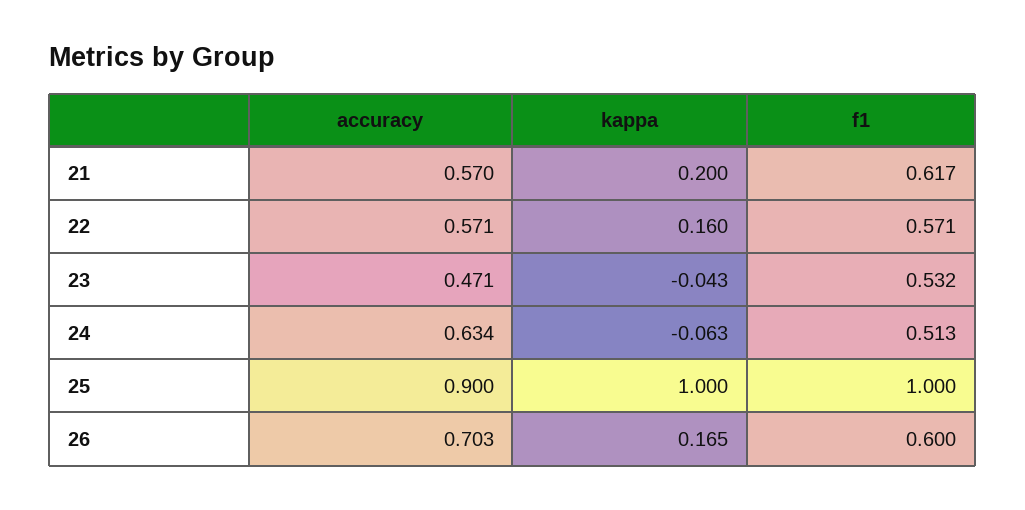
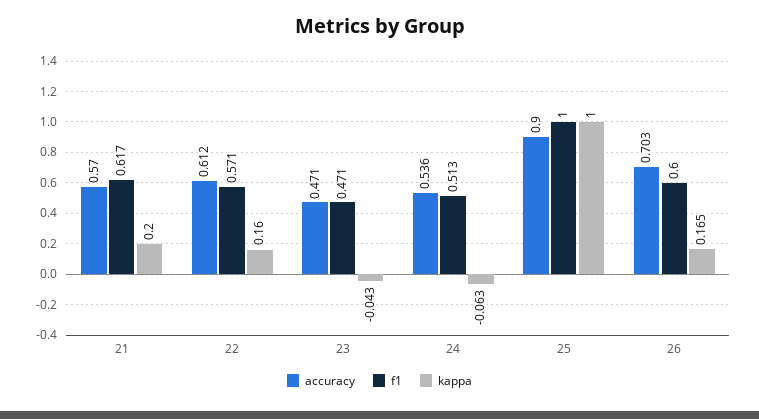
  {
    "accuracy": {
      "21": 0.57,
-     "22": 0.571,
+     "22": 0.612,
      "23": 0.471,
-     "24": 0.634,
+     "24": 0.536,
      "25": 0.9,
      "26": 0.703
    },
    "kappa": {
      "21": 0.2,
      "22": 0.16,
      "23": -0.043,
      "24": -0.063,
      "25": 1,
      "26": 0.165
    },
    "f1": {
      "21": 0.617,
      "22": 0.571,
-     "23": 0.532,
+     "23": 0.471,
      "24": 0.513,
      "25": 1,
      "26": 0.6
    }
  }

